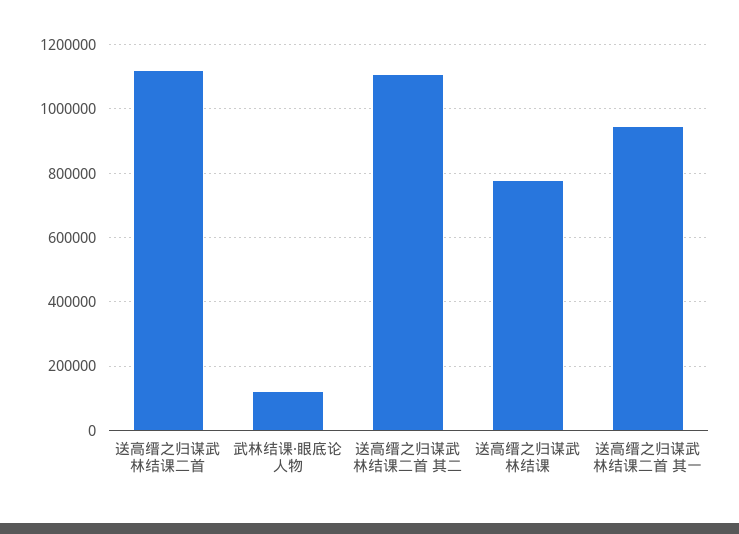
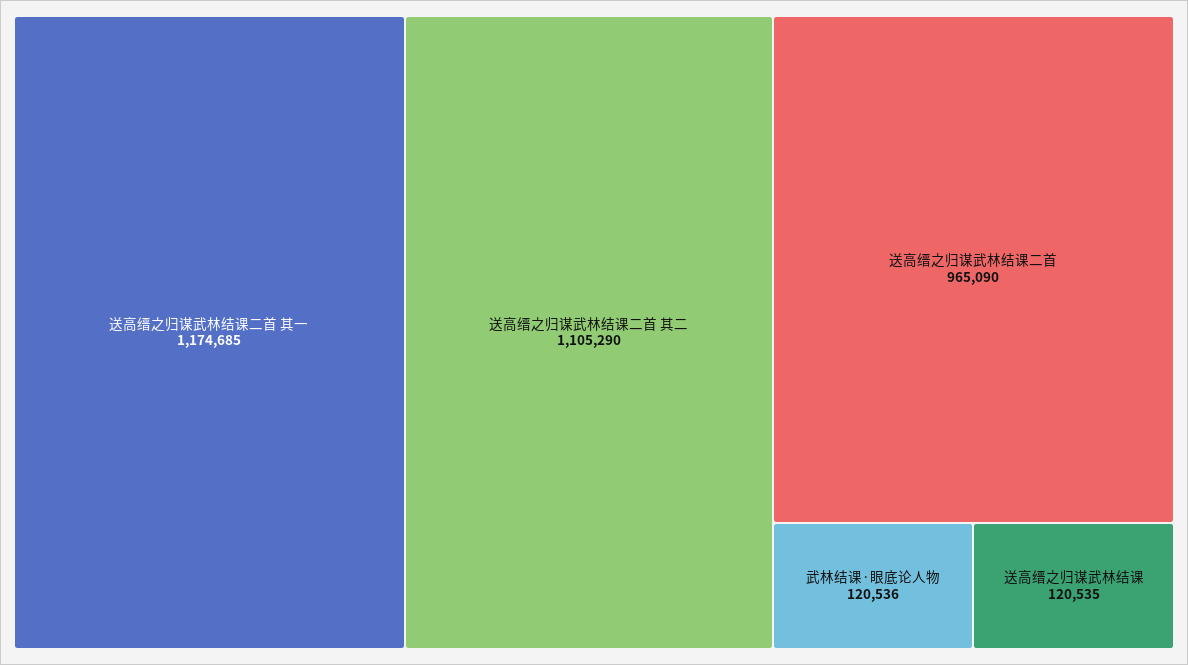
  {
-   "送高缙之归谋武林结课二首": 1120000,
+   "送高缙之归谋武林结课二首": 965090,
    "武林结课·眼底论人物": 120536,
    "送高缙之归谋武林结课二首 其二": 1105290,
-   "送高缙之归谋武林结课": 780000,
+   "送高缙之归谋武林结课": 120535,
-   "送高缙之归谋武林结课二首 其一": 940000
+   "送高缙之归谋武林结课二首 其一": 1174685
  }

